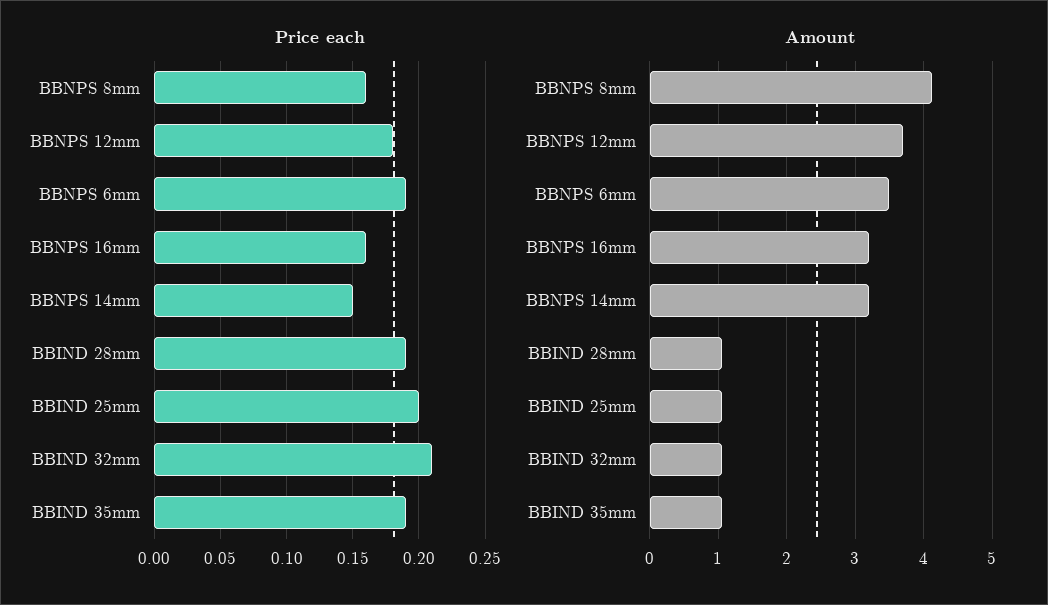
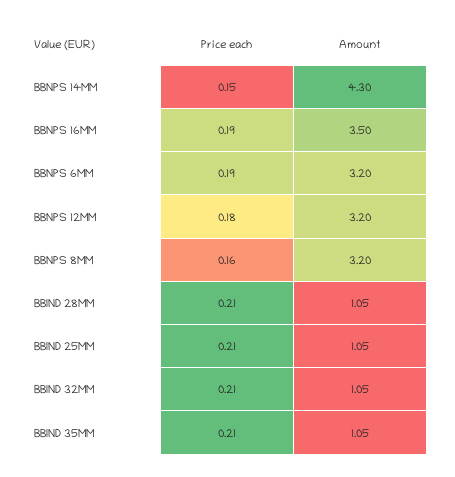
  {
    "Price each": {
      "BBNPS 8mm": 0.16,
      "BBNPS 12mm": 0.18,
      "BBNPS 6mm": 0.19,
-     "BBNPS 16mm": 0.16,
+     "BBNPS 16mm": 0.19,
      "BBNPS 14mm": 0.15,
-     "BBIND 28mm": 0.19,
+     "BBIND 28mm": 0.21,
-     "BBIND 25mm": 0.2,
+     "BBIND 25mm": 0.21,
      "BBIND 32mm": 0.21,
-     "BBIND 35mm": 0.19
+     "BBIND 35mm": 0.21
    },
    "Amount": {
-     "BBNPS 8mm": 4.1,
+     "BBNPS 8mm": 3.2,
-     "BBNPS 12mm": 3.7,
+     "BBNPS 12mm": 3.2,
-     "BBNPS 6mm": 3.5,
+     "BBNPS 6mm": 3.2,
-     "BBNPS 16mm": 3.2,
+     "BBNPS 16mm": 3.5,
-     "BBNPS 14mm": 3.2,
+     "BBNPS 14mm": 4.3,
      "BBIND 28mm": 1.05,
      "BBIND 25mm": 1.05,
      "BBIND 32mm": 1.05,
      "BBIND 35mm": 1.05
    }
  }

